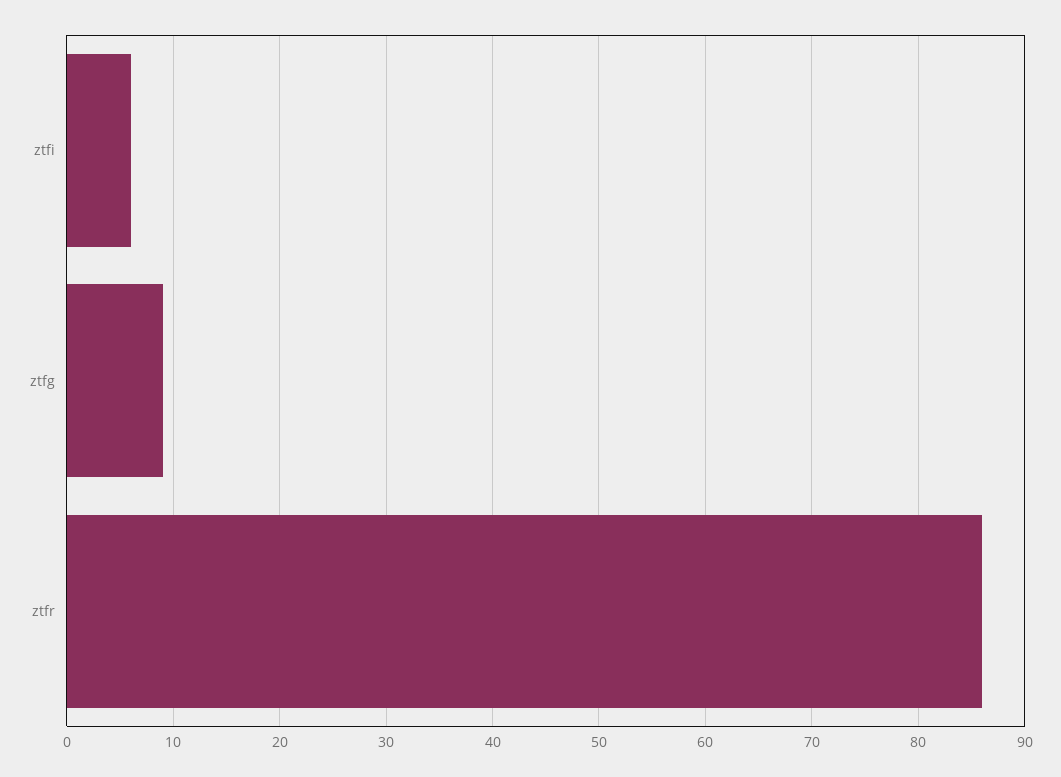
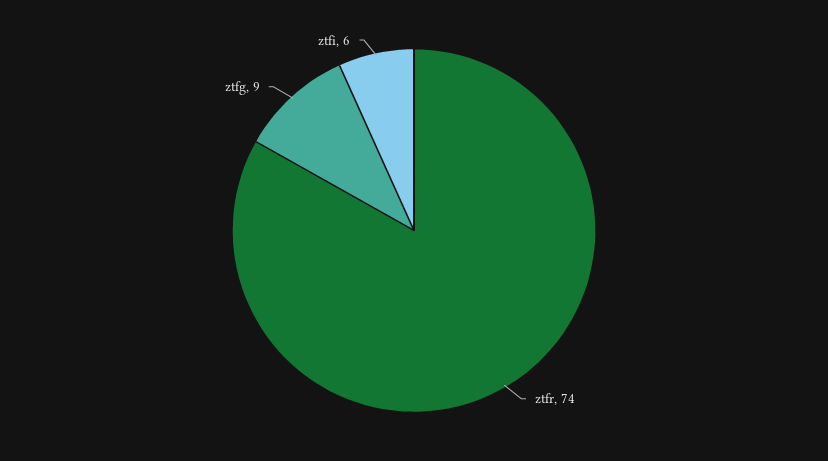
  {
    "ztfi": 6,
    "ztfg": 9,
-   "ztfr": 86
+   "ztfr": 74
  }

